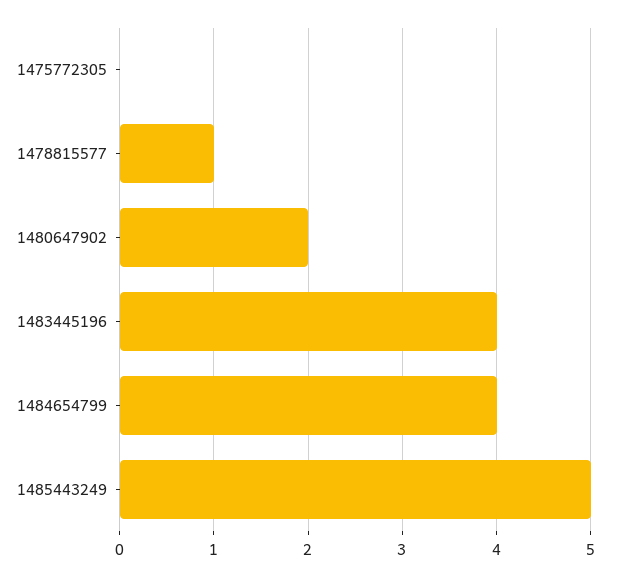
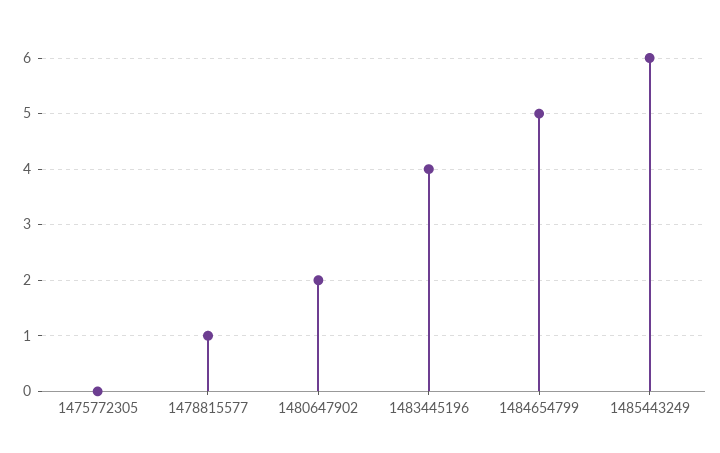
  {
    "1475772305": 0,
    "1478815577": 1,
    "1480647902": 2,
    "1483445196": 4,
-   "1484654799": 4,
+   "1484654799": 5,
-   "1485443249": 5
+   "1485443249": 6
  }

